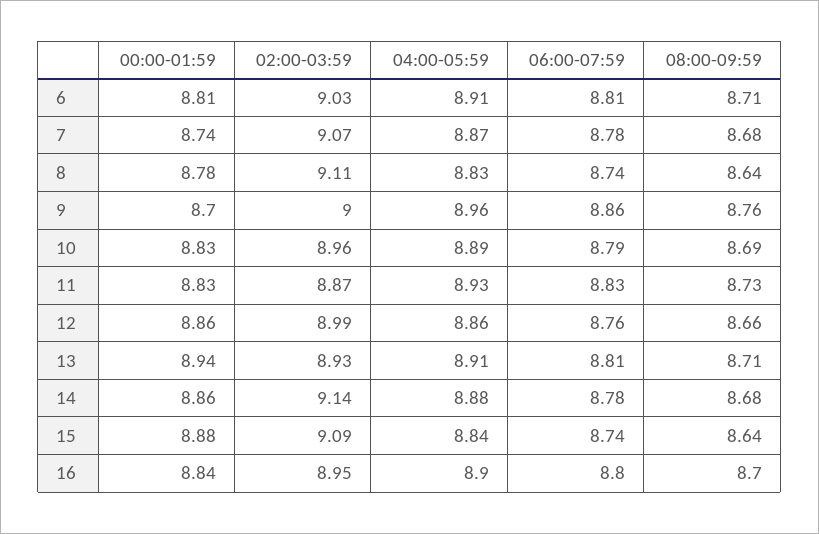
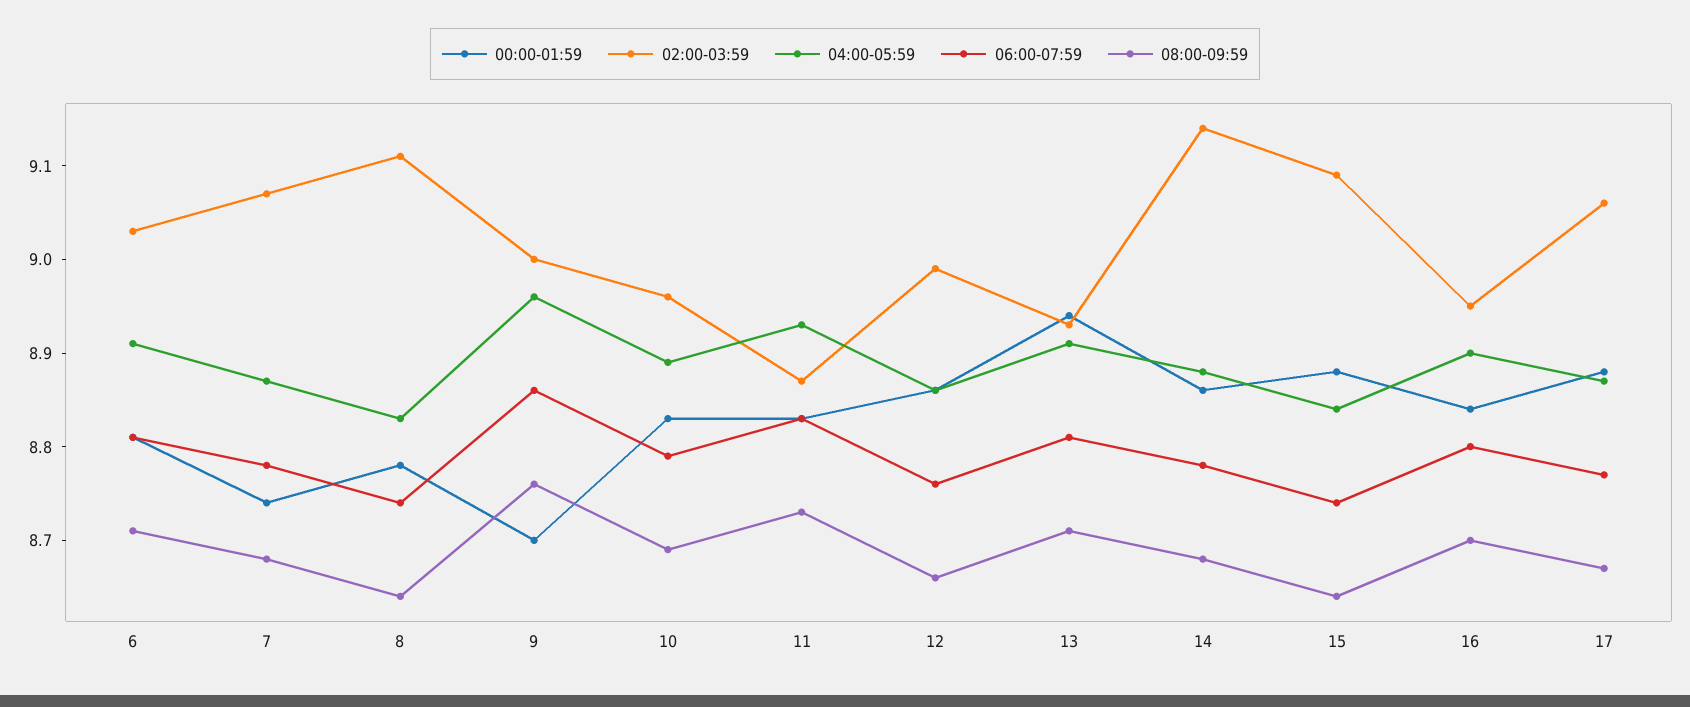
  {
    "00:00-01:59": {
      "6": 8.81,
      "7": 8.74,
      "8": 8.78,
      "9": 8.7,
      "10": 8.83,
      "11": 8.83,
      "12": 8.86,
      "13": 8.94,
      "14": 8.86,
      "15": 8.88,
-     "16": 8.84
+     "16": 8.84,
+     "17": 8.88
    },
    "02:00-03:59": {
      "6": 9.03,
      "7": 9.07,
      "8": 9.11,
      "9": 9,
      "10": 8.96,
      "11": 8.87,
      "12": 8.99,
      "13": 8.93,
      "14": 9.14,
      "15": 9.09,
-     "16": 8.95
+     "16": 8.95,
+     "17": 9.06
    },
    "04:00-05:59": {
      "6": 8.91,
      "7": 8.87,
      "8": 8.83,
      "9": 8.96,
      "10": 8.89,
      "11": 8.93,
      "12": 8.86,
      "13": 8.91,
      "14": 8.88,
      "15": 8.84,
-     "16": 8.9
+     "16": 8.9,
+     "17": 8.87
    },
    "06:00-07:59": {
      "6": 8.81,
      "7": 8.78,
      "8": 8.74,
      "9": 8.86,
      "10": 8.79,
      "11": 8.83,
      "12": 8.76,
      "13": 8.81,
      "14": 8.78,
      "15": 8.74,
-     "16": 8.8
+     "16": 8.8,
+     "17": 8.77
    },
    "08:00-09:59": {
      "6": 8.71,
      "7": 8.68,
      "8": 8.64,
      "9": 8.76,
      "10": 8.69,
      "11": 8.73,
      "12": 8.66,
      "13": 8.71,
      "14": 8.68,
      "15": 8.64,
-     "16": 8.7
+     "16": 8.7,
+     "17": 8.67
    }
  }

